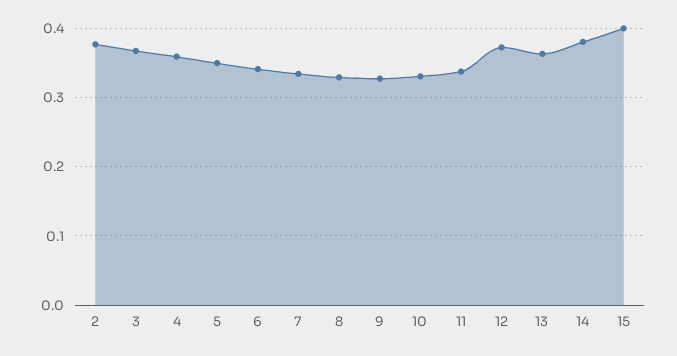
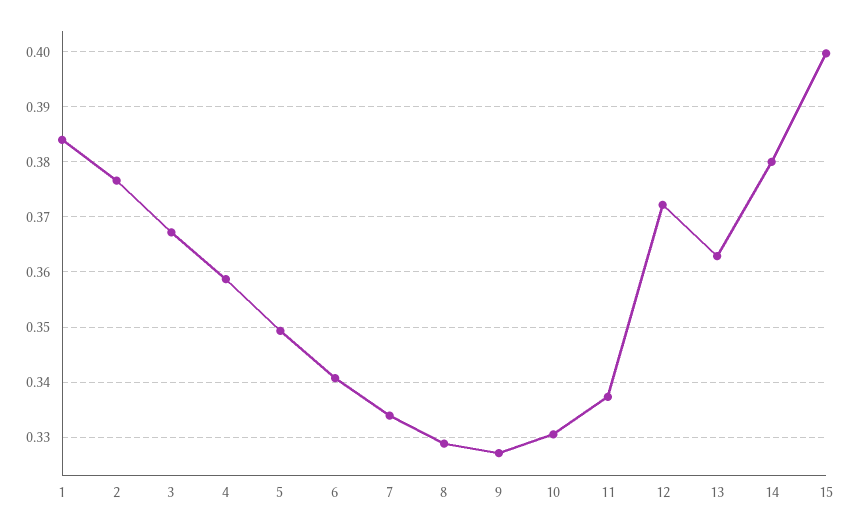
  {
    "2": 0.376,
    "3": 0.368,
    "4": 0.358,
    "5": 0.35,
    "6": 0.34,
    "7": 0.334,
    "8": 0.328,
    "9": 0.328,
    "10": 0.33,
    "11": 0.338,
    "12": 0.372,
    "13": 0.362,
    "14": 0.38,
-   "15": 0.4
+   "15": 0.4,
+   "1": 0.384
  }

